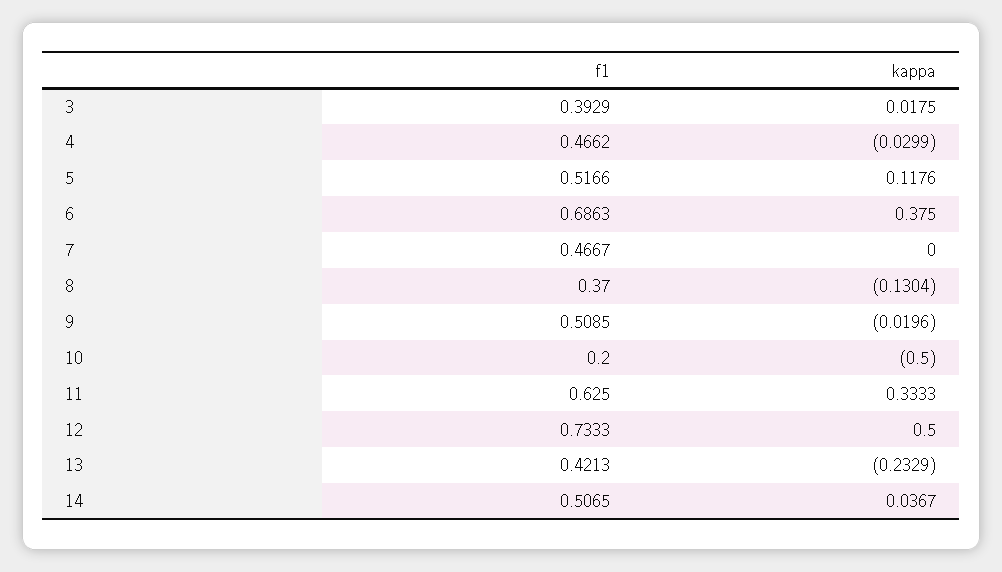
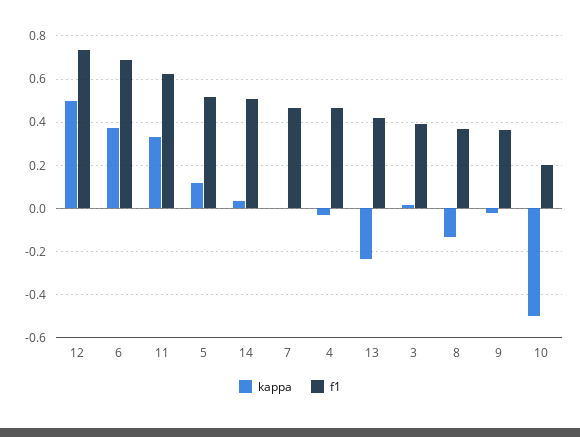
  {
    "f1": {
      "3": 0.3929,
      "4": 0.4662,
      "5": 0.5166,
      "6": 0.6863,
      "7": 0.4667,
      "8": 0.37,
-     "9": 0.5085,
+     "9": 0.35,
      "10": 0.2,
      "11": 0.625,
      "12": 0.7333,
      "13": 0.4213,
      "14": 0.5065
    },
    "kappa": {
      "3": 0.0175,
      "4": -0.0299,
      "5": 0.1176,
      "6": 0.375,
      "7": 0,
      "8": -0.1304,
      "9": -0.0196,
      "10": -0.5,
      "11": 0.3333,
      "12": 0.5,
      "13": -0.2329,
      "14": 0.0367
    }
  }

